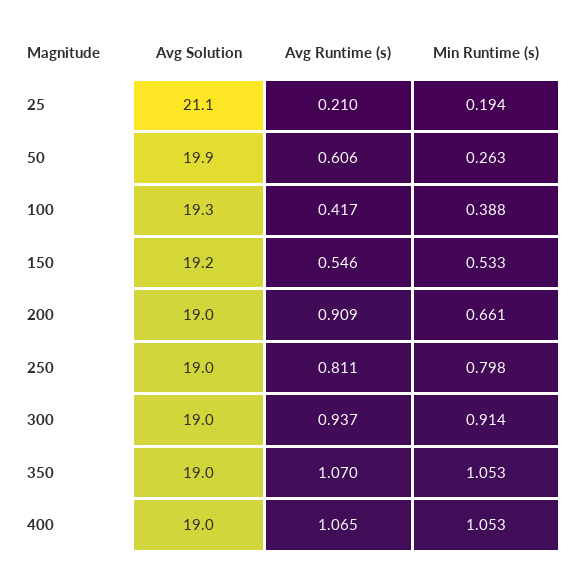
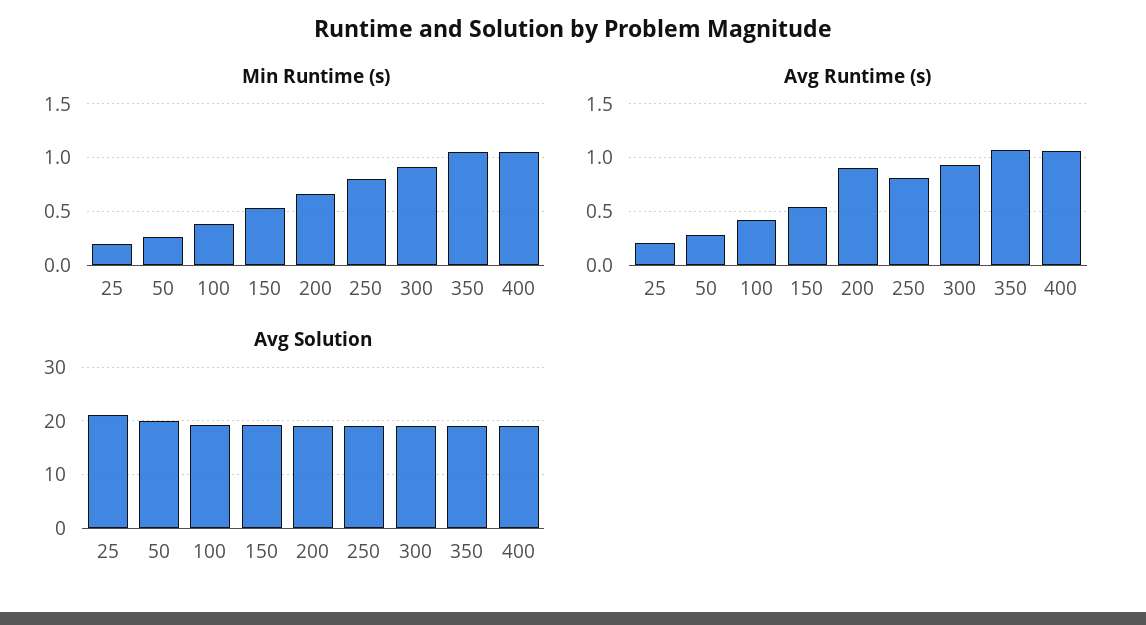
  {
    "Avg Solution": {
      "25": 21.1,
      "50": 19.9,
      "100": 19.3,
      "150": 19.2,
      "200": 19,
      "250": 19,
      "300": 19,
      "350": 19,
      "400": 19
    },
    "Avg Runtime (s)": {
      "25": 0.21,
-     "50": 0.606,
+     "50": 0.3,
      "100": 0.417,
      "150": 0.546,
      "200": 0.909,
      "250": 0.811,
      "300": 0.937,
      "350": 1.07,
      "400": 1.065
    },
    "Min Runtime (s)": {
      "25": 0.194,
      "50": 0.263,
      "100": 0.388,
      "150": 0.533,
      "200": 0.661,
      "250": 0.798,
      "300": 0.914,
      "350": 1.053,
      "400": 1.053
    }
  }

